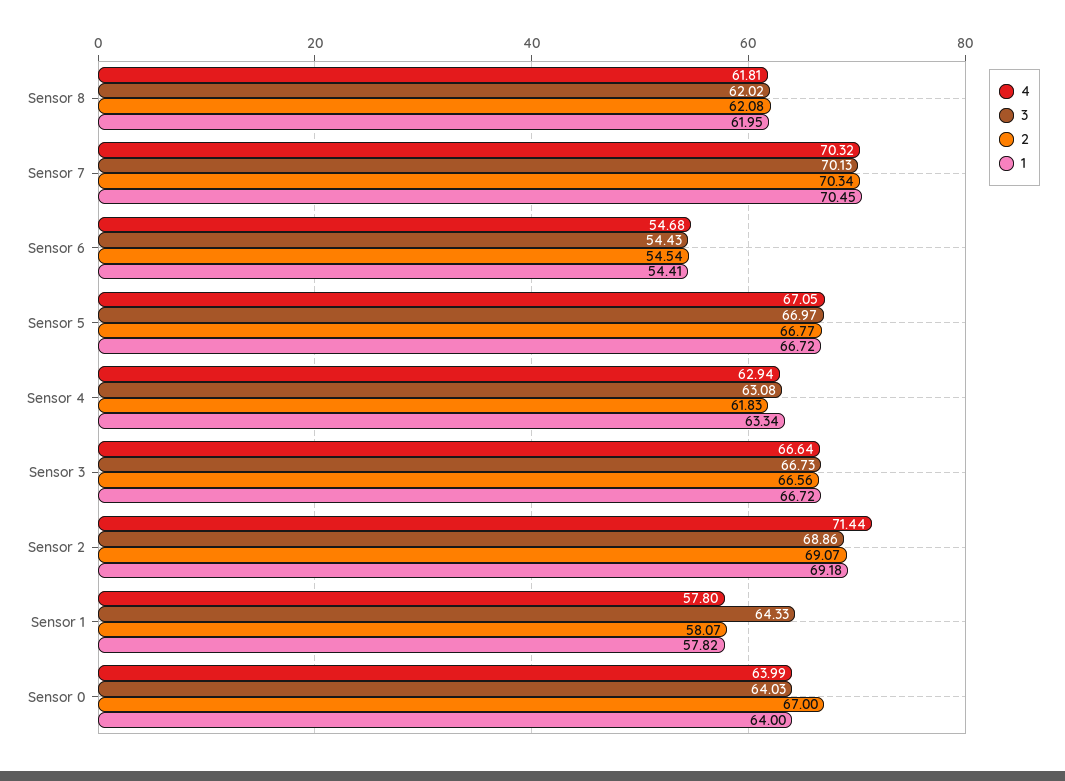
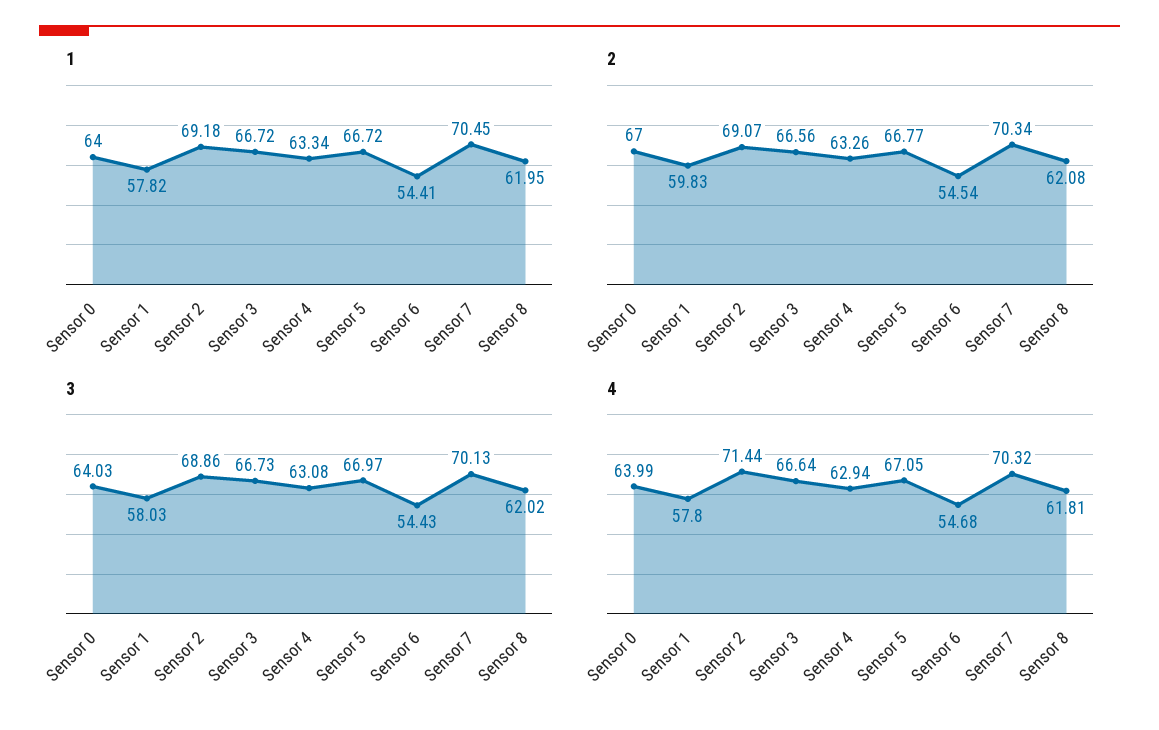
  {
    "4": {
      "Sensor 8": 61.81,
      "Sensor 7": 70.32,
      "Sensor 6": 54.68,
      "Sensor 5": 67.05,
      "Sensor 4": 62.94,
      "Sensor 3": 66.64,
      "Sensor 2": 71.44,
      "Sensor 1": 57.8,
      "Sensor 0": 63.99
    },
    "3": {
      "Sensor 8": 62.02,
      "Sensor 7": 70.13,
      "Sensor 6": 54.43,
      "Sensor 5": 66.97,
      "Sensor 4": 63.08,
      "Sensor 3": 66.73,
      "Sensor 2": 68.86,
-     "Sensor 1": 64.33,
+     "Sensor 1": 58.03,
      "Sensor 0": 64.03
    },
    "2": {
      "Sensor 8": 62.08,
      "Sensor 7": 70.34,
      "Sensor 6": 54.54,
      "Sensor 5": 66.77,
-     "Sensor 4": 61.83,
+     "Sensor 4": 63.26,
      "Sensor 3": 66.56,
      "Sensor 2": 69.07,
-     "Sensor 1": 58.07,
+     "Sensor 1": 59.83,
      "Sensor 0": 67
    },
    "1": {
      "Sensor 8": 61.95,
      "Sensor 7": 70.45,
      "Sensor 6": 54.41,
      "Sensor 5": 66.72,
      "Sensor 4": 63.34,
      "Sensor 3": 66.72,
      "Sensor 2": 69.18,
      "Sensor 1": 57.82,
      "Sensor 0": 64
    }
  }

